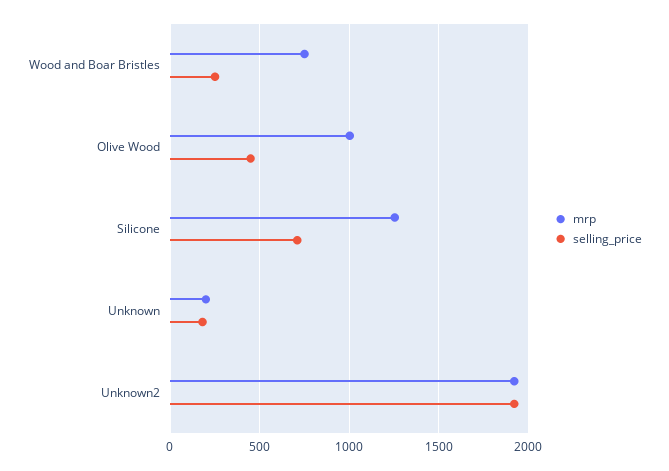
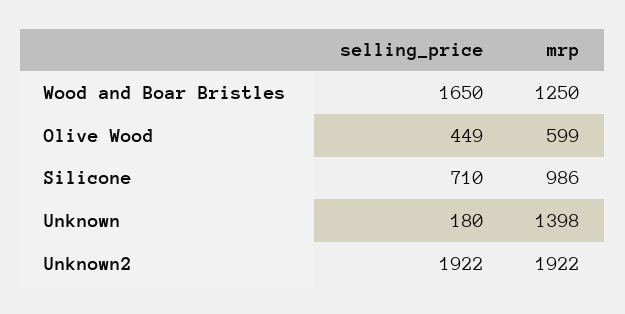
  {
    "mrp": {
-     "Wood and Boar Bristles": 750,
+     "Wood and Boar Bristles": 1250,
-     "Olive Wood": 1000,
+     "Olive Wood": 599,
-     "Silicone": 1250,
+     "Silicone": 986,
-     "Unknown": 200,
+     "Unknown": 1398,
      "Unknown2": 1922
    },
    "selling_price": {
-     "Wood and Boar Bristles": 250,
+     "Wood and Boar Bristles": 1650,
      "Olive Wood": 449,
      "Silicone": 710,
      "Unknown": 180,
      "Unknown2": 1922
    }
  }

